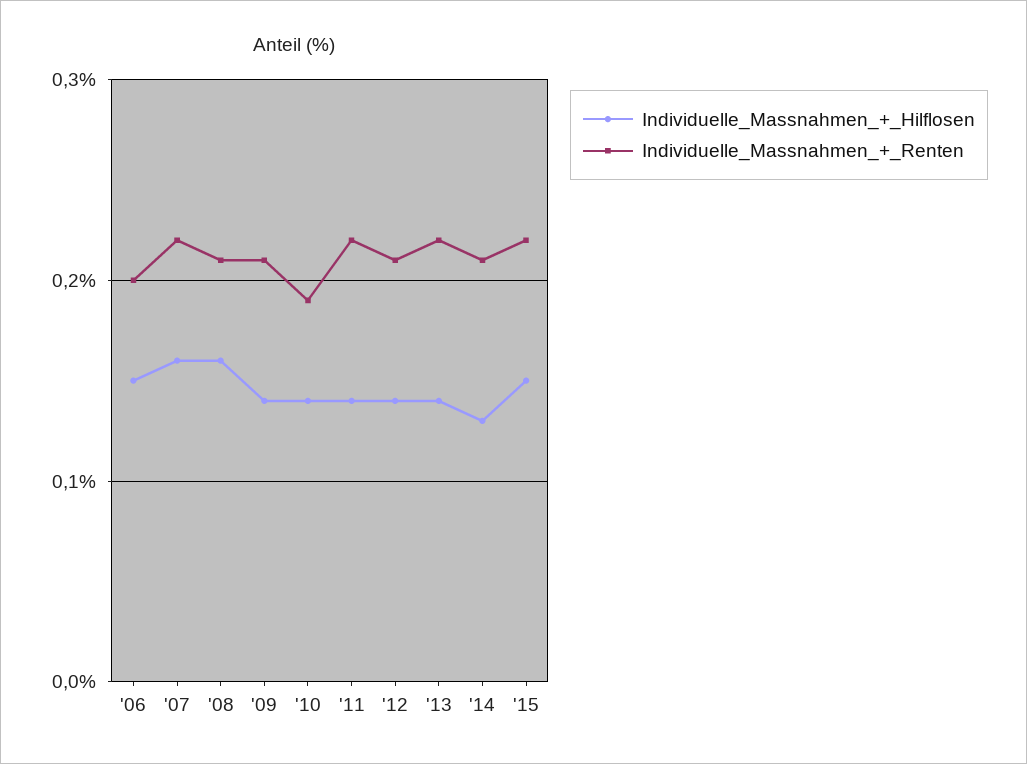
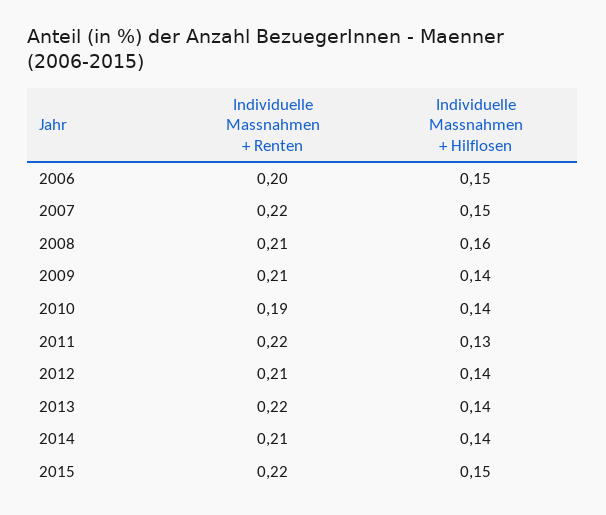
  {
    "Individuelle_Massnahmen_+_Hilflosen": {
      "'06": 0.15,
-     "'07": 0.16,
+     "'07": 0.15,
      "'08": 0.16,
      "'09": 0.14,
      "'10": 0.14,
-     "'11": 0.14,
+     "'11": 0.13,
      "'12": 0.14,
      "'13": 0.14,
-     "'14": 0.13,
+     "'14": 0.14,
      "'15": 0.15
    },
    "Individuelle_Massnahmen_+_Renten": {
      "'06": 0.2,
      "'07": 0.22,
      "'08": 0.21,
      "'09": 0.21,
      "'10": 0.19,
      "'11": 0.22,
      "'12": 0.21,
      "'13": 0.22,
      "'14": 0.21,
      "'15": 0.22
    }
  }

